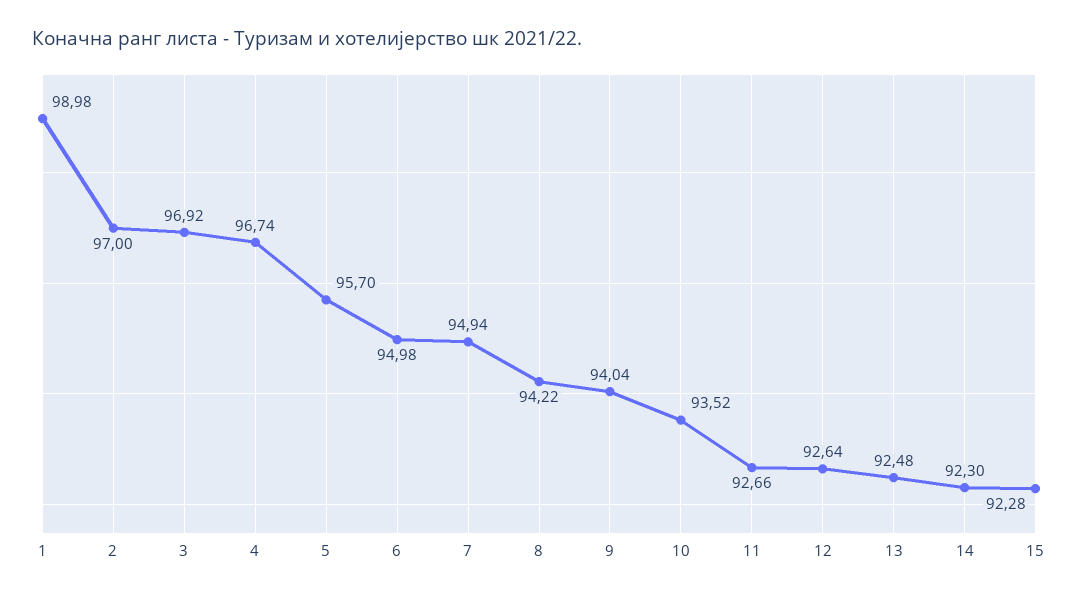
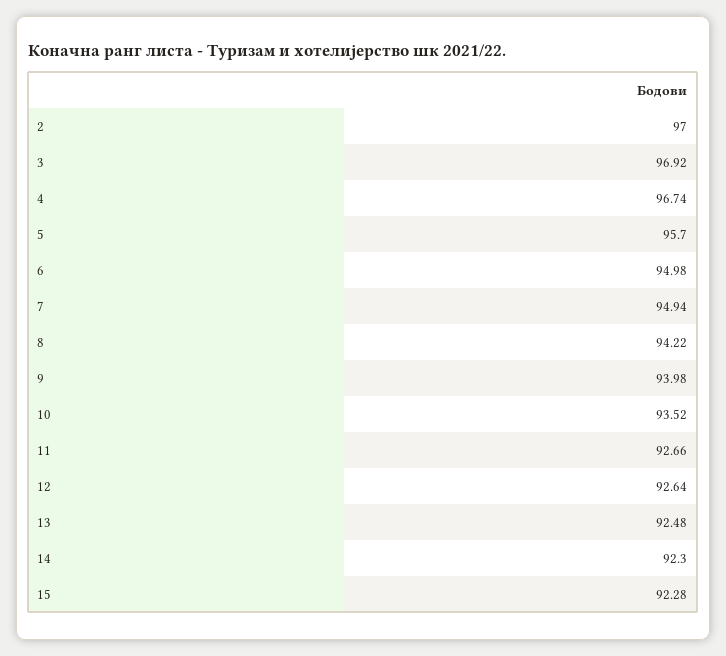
  {
-   "1": 98.98,
    "2": 97,
    "3": 96.92,
    "4": 96.74,
    "5": 95.7,
    "6": 94.98,
    "7": 94.94,
    "8": 94.22,
-   "9": 94.04,
+   "9": 93.98,
    "10": 93.52,
    "11": 92.66,
    "12": 92.64,
    "13": 92.48,
    "14": 92.3,
    "15": 92.28
  }

